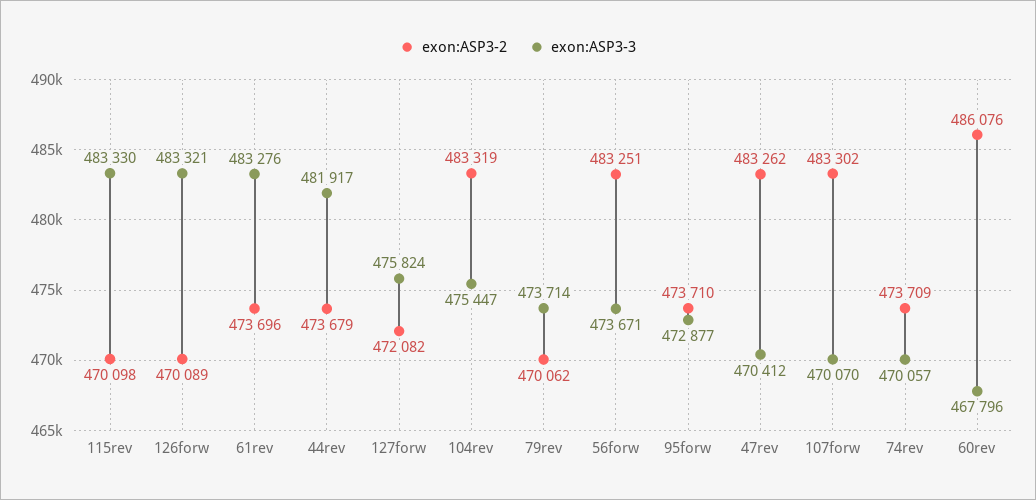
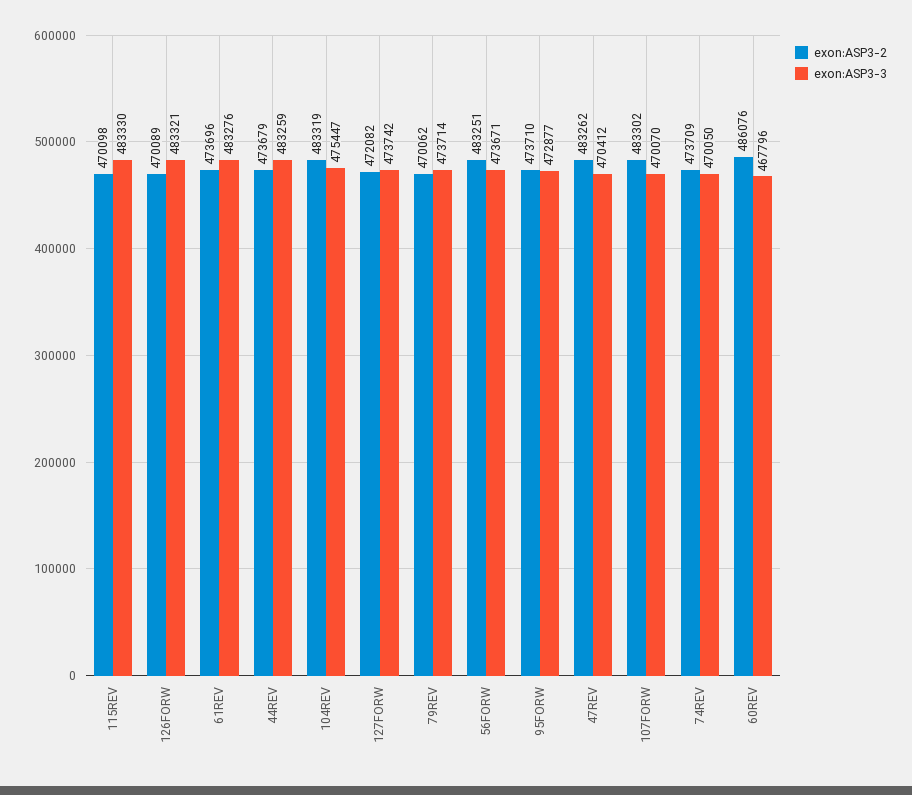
  {
    "exon:ASP3-2": {
      "115rev": 470098,
      "126forw": 470089,
      "61rev": 473696,
      "44rev": 473679,
      "127forw": 472082,
      "104rev": 483319,
      "79rev": 470062,
      "56forw": 483251,
      "95forw": 473710,
      "47rev": 483262,
      "107forw": 483302,
      "74rev": 473709,
      "60rev": 486076
    },
    "exon:ASP3-3": {
      "115rev": 483330,
      "126forw": 483321,
      "61rev": 483276,
-     "44rev": 481917,
+     "44rev": 483259,
-     "127forw": 475824,
+     "127forw": 473742,
      "104rev": 475447,
      "79rev": 473714,
      "56forw": 473671,
      "95forw": 472877,
      "47rev": 470412,
      "107forw": 470070,
-     "74rev": 470057,
+     "74rev": 470050,
      "60rev": 467796
    }
  }

